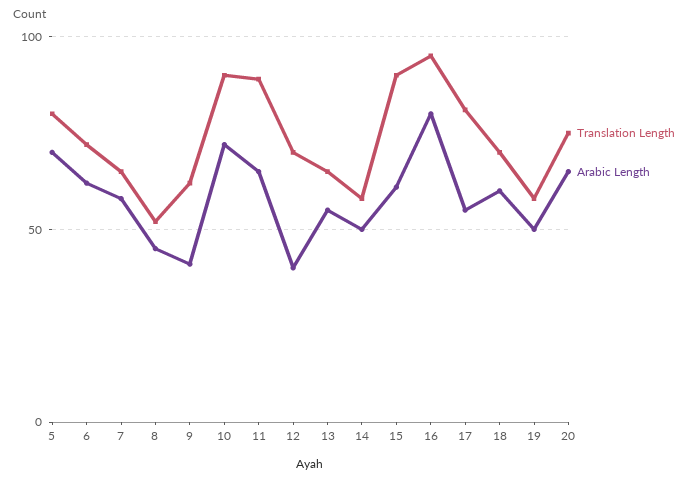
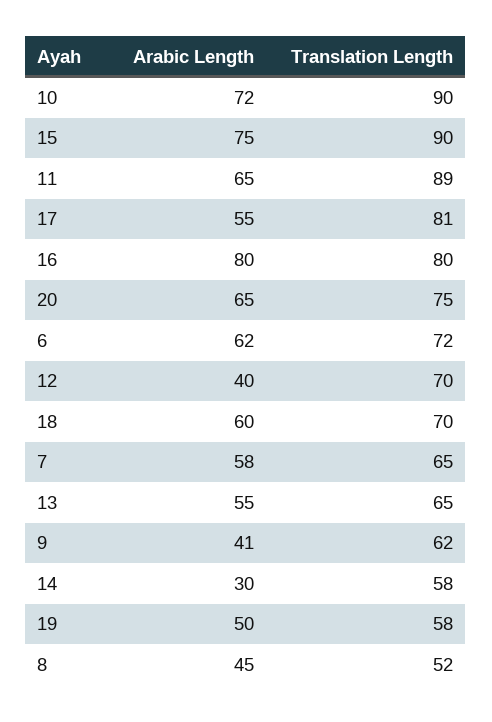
  {
    "Translation Length": {
-     "5": 80,
      "6": 72,
      "7": 65,
      "8": 52,
      "9": 62,
      "10": 90,
      "11": 89,
      "12": 70,
      "13": 65,
      "14": 58,
      "15": 90,
-     "16": 95,
+     "16": 80,
      "17": 81,
      "18": 70,
      "19": 58,
      "20": 75
    },
    "Arabic Length": {
-     "5": 70,
      "6": 62,
      "7": 58,
      "8": 45,
      "9": 41,
      "10": 72,
      "11": 65,
      "12": 40,
      "13": 55,
-     "14": 50,
+     "14": 30,
-     "15": 60,
+     "15": 75,
      "16": 80,
      "17": 55,
      "18": 60,
      "19": 50,
      "20": 65
    }
  }

